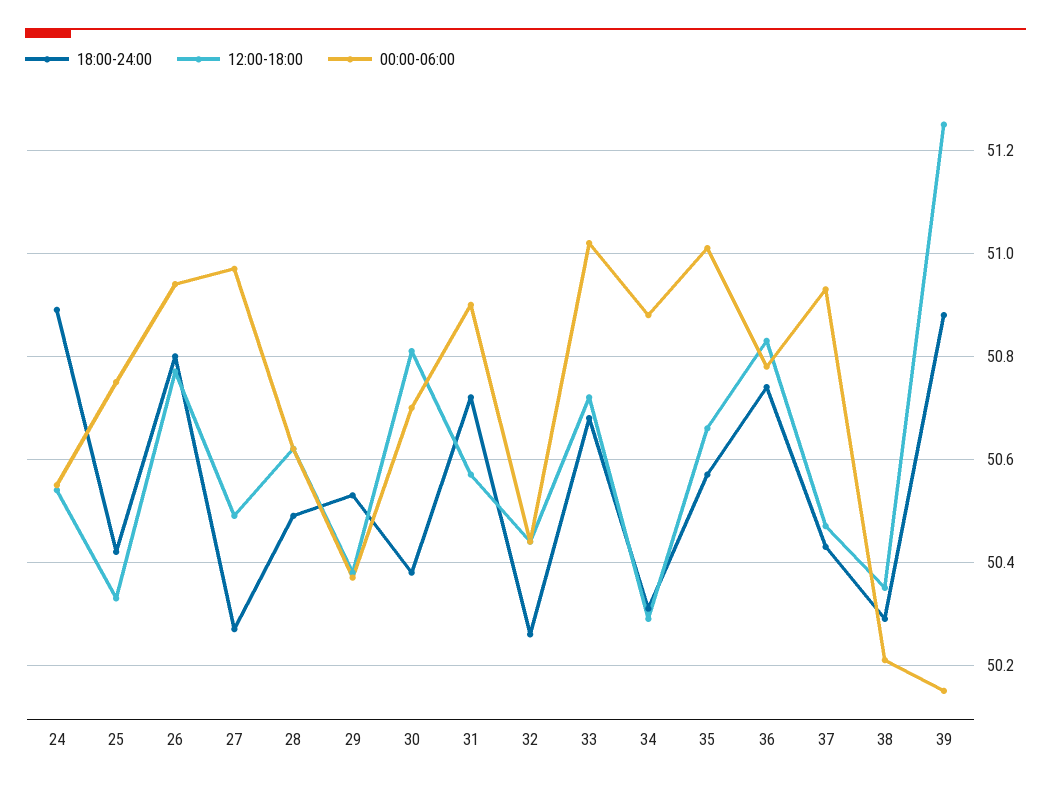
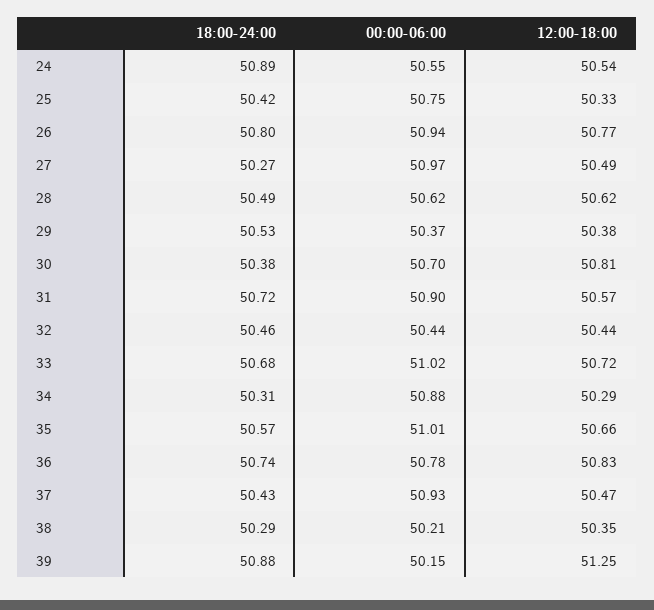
  {
    "18:00-24:00": {
      "24": 50.89,
      "25": 50.42,
      "26": 50.8,
      "27": 50.27,
      "28": 50.49,
      "29": 50.53,
      "30": 50.38,
      "31": 50.72,
-     "32": 50.25,
+     "32": 50.46,
      "33": 50.68,
      "34": 50.31,
      "35": 50.57,
      "36": 50.74,
      "37": 50.43,
      "38": 50.29,
      "39": 50.88
    },
    "12:00-18:00": {
      "24": 50.54,
      "25": 50.33,
      "26": 50.77,
      "27": 50.49,
      "28": 50.62,
      "29": 50.38,
      "30": 50.81,
      "31": 50.57,
      "32": 50.44,
      "33": 50.72,
      "34": 50.29,
      "35": 50.66,
      "36": 50.83,
      "37": 50.47,
      "38": 50.35,
      "39": 51.25
    },
    "00:00-06:00": {
      "24": 50.55,
      "25": 50.75,
      "26": 50.94,
      "27": 50.97,
      "28": 50.62,
      "29": 50.37,
      "30": 50.7,
      "31": 50.9,
      "32": 50.44,
      "33": 51.02,
      "34": 50.88,
      "35": 51.01,
      "36": 50.78,
      "37": 50.93,
      "38": 50.21,
      "39": 50.15
    }
  }

